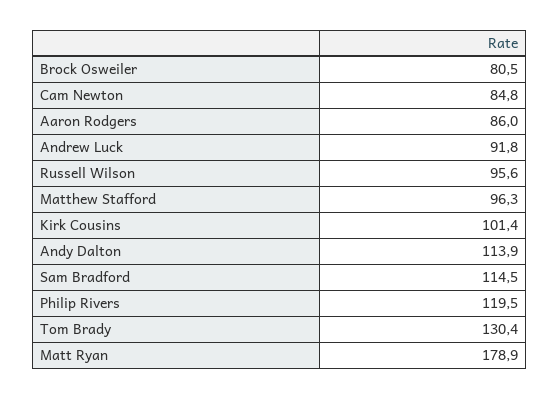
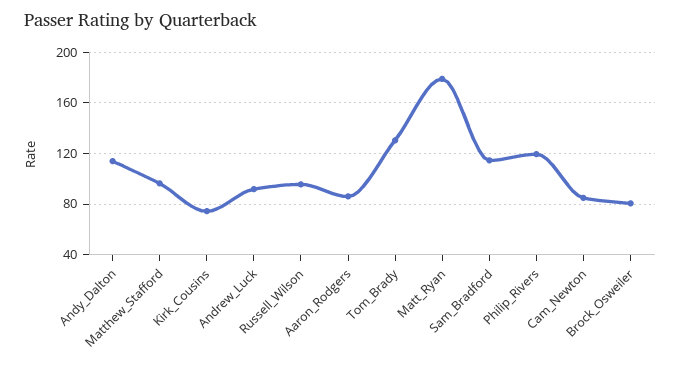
  {
    "Brock Osweiler": 80.5,
    "Cam Newton": 84.8,
    "Aaron Rodgers": 86,
    "Andrew Luck": 91.8,
    "Russell Wilson": 95.6,
    "Matthew Stafford": 96.3,
-   "Kirk Cousins": 101.4,
+   "Kirk Cousins": 75,
    "Andy Dalton": 113.9,
    "Sam Bradford": 114.5,
    "Philip Rivers": 119.5,
    "Tom Brady": 130.4,
    "Matt Ryan": 178.9
  }

